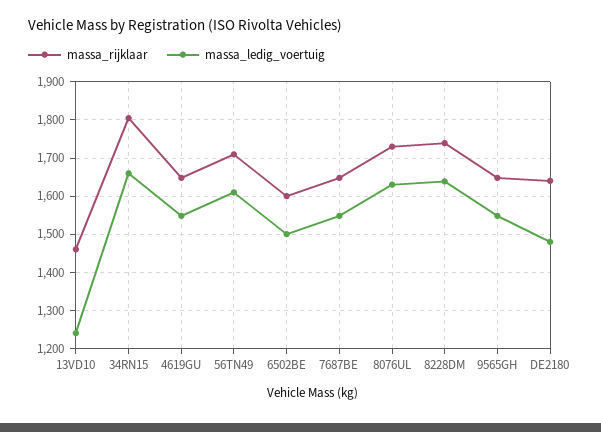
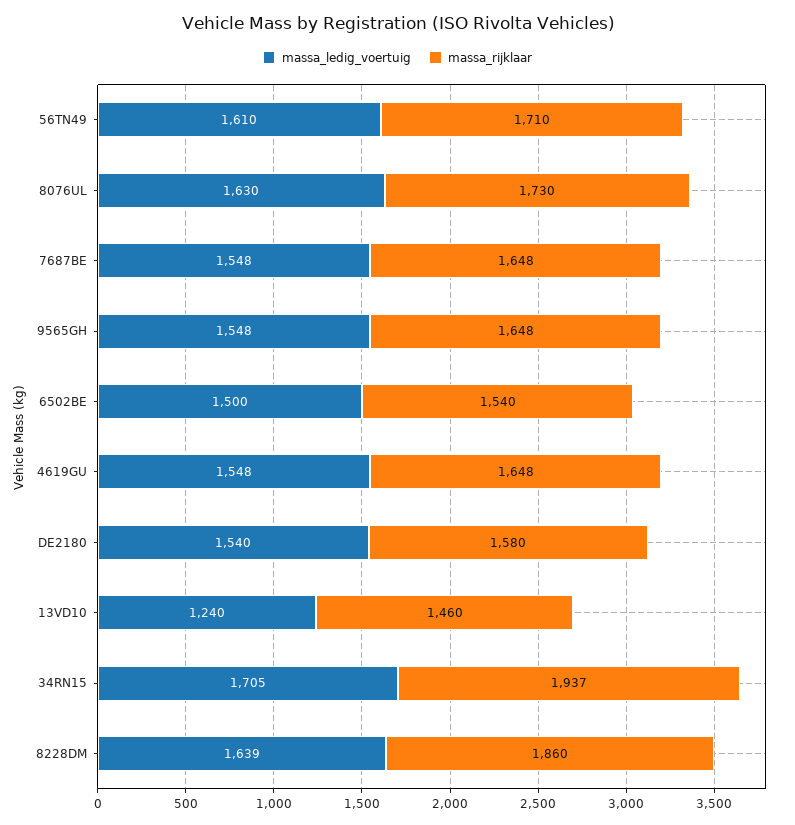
  {
    "massa_rijklaar": {
      "13VD10": 1460,
-     "34RN15": 1800,
+     "34RN15": 1937,
      "4619GU": 1648,
      "56TN49": 1710,
-     "6502BE": 1600,
+     "6502BE": 1540,
      "7687BE": 1648,
      "8076UL": 1730,
-     "8228DM": 1740,
+     "8228DM": 1860,
      "9565GH": 1648,
-     "DE2180": 1640
+     "DE2180": 1580
    },
    "massa_ledig_voertuig": {
      "13VD10": 1240,
-     "34RN15": 1660,
+     "34RN15": 1705,
      "4619GU": 1548,
      "56TN49": 1610,
      "6502BE": 1500,
      "7687BE": 1548,
      "8076UL": 1630,
      "8228DM": 1639,
      "9565GH": 1548,
-     "DE2180": 1480
+     "DE2180": 1540
    }
  }

